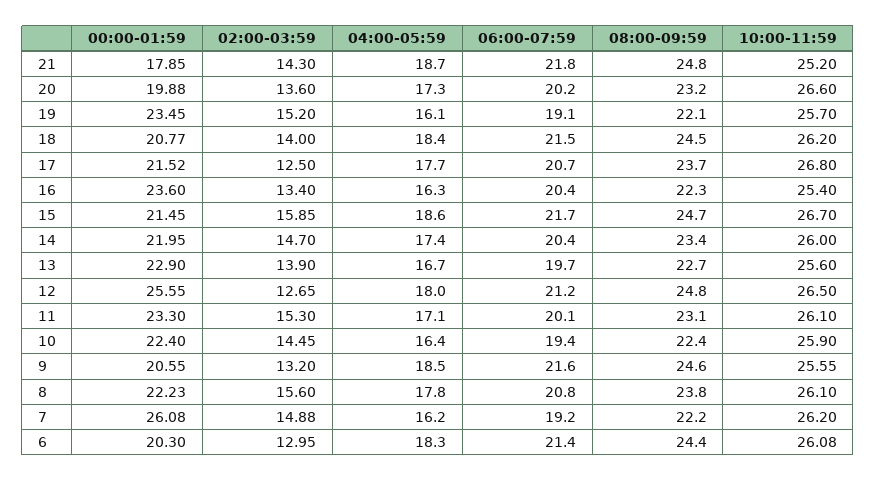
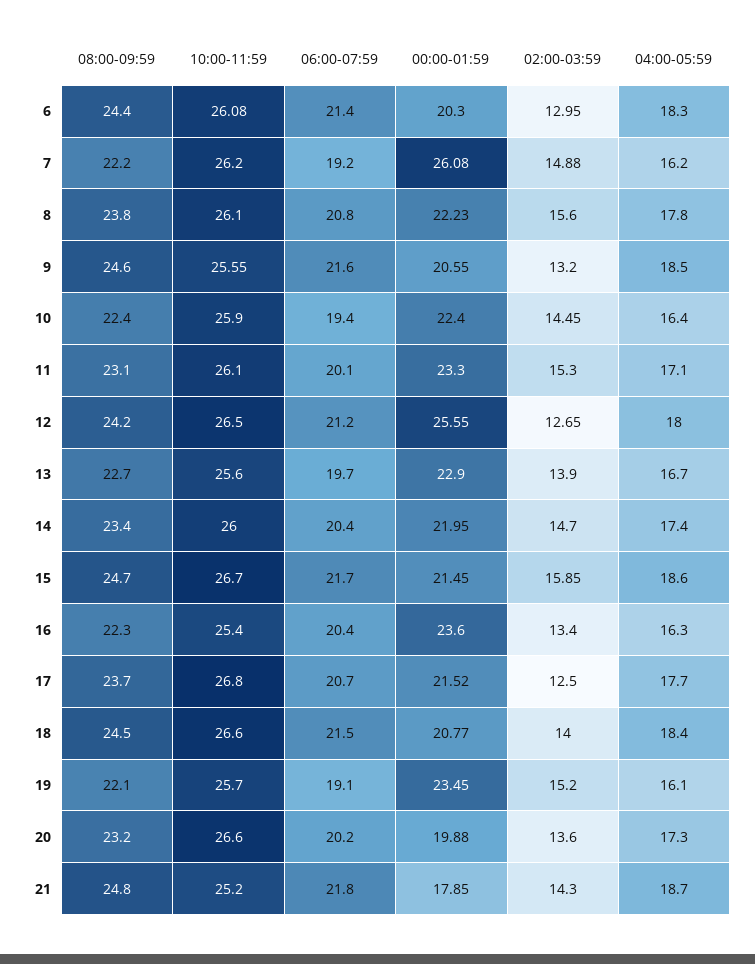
  {
    "00:00-01:59": {
      "21": 17.85,
      "20": 19.88,
      "19": 23.45,
      "18": 20.77,
      "17": 21.52,
      "16": 23.6,
      "15": 21.45,
      "14": 21.95,
      "13": 22.9,
      "12": 25.55,
      "11": 23.3,
      "10": 22.4,
      "9": 20.55,
      "8": 22.23,
      "7": 26.08,
      "6": 20.3
    },
    "02:00-03:59": {
      "21": 14.3,
      "20": 13.6,
      "19": 15.2,
      "18": 14,
      "17": 12.5,
      "16": 13.4,
      "15": 15.85,
      "14": 14.7,
      "13": 13.9,
      "12": 12.65,
      "11": 15.3,
      "10": 14.45,
      "9": 13.2,
      "8": 15.6,
      "7": 14.88,
      "6": 12.95
    },
    "04:00-05:59": {
      "21": 18.7,
      "20": 17.3,
      "19": 16.1,
      "18": 18.4,
      "17": 17.7,
      "16": 16.3,
      "15": 18.6,
      "14": 17.4,
      "13": 16.7,
      "12": 18,
      "11": 17.1,
      "10": 16.4,
      "9": 18.5,
      "8": 17.8,
      "7": 16.2,
      "6": 18.3
    },
    "06:00-07:59": {
      "21": 21.8,
      "20": 20.2,
      "19": 19.1,
      "18": 21.5,
      "17": 20.7,
      "16": 20.4,
      "15": 21.7,
      "14": 20.4,
      "13": 19.7,
      "12": 21.2,
      "11": 20.1,
      "10": 19.4,
      "9": 21.6,
      "8": 20.8,
      "7": 19.2,
      "6": 21.4
    },
    "08:00-09:59": {
      "21": 24.8,
      "20": 23.2,
      "19": 22.1,
      "18": 24.5,
      "17": 23.7,
      "16": 22.3,
      "15": 24.7,
      "14": 23.4,
      "13": 22.7,
-     "12": 24.8,
+     "12": 24.2,
      "11": 23.1,
      "10": 22.4,
      "9": 24.6,
      "8": 23.8,
      "7": 22.2,
      "6": 24.4
    },
    "10:00-11:59": {
      "21": 25.2,
      "20": 26.6,
      "19": 25.7,
-     "18": 26.2,
+     "18": 26.6,
      "17": 26.8,
      "16": 25.4,
      "15": 26.7,
      "14": 26,
      "13": 25.6,
      "12": 26.5,
      "11": 26.1,
      "10": 25.9,
      "9": 25.55,
      "8": 26.1,
      "7": 26.2,
      "6": 26.08
    }
  }

